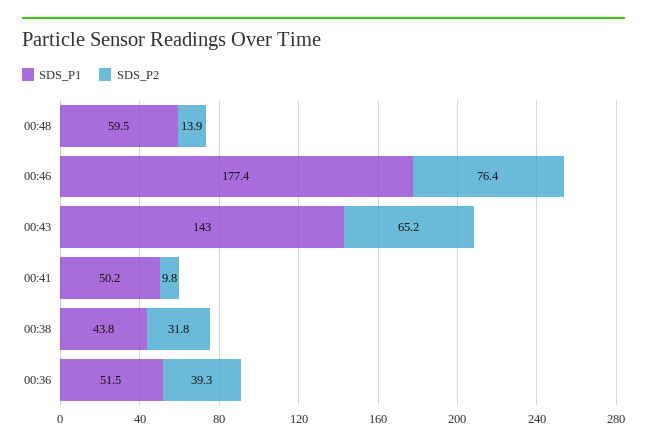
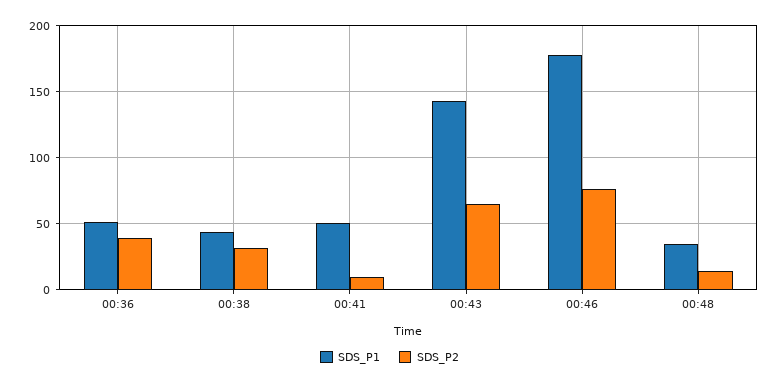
  {
    "SDS_P1": {
-     "00:48": 59.5,
+     "00:48": 35,
      "00:46": 177.4,
      "00:43": 143,
      "00:41": 50.2,
      "00:38": 43.8,
      "00:36": 51.5
    },
    "SDS_P2": {
      "00:48": 13.9,
      "00:46": 76.4,
      "00:43": 65.2,
      "00:41": 9.8,
      "00:38": 31.8,
      "00:36": 39.3
    }
  }

